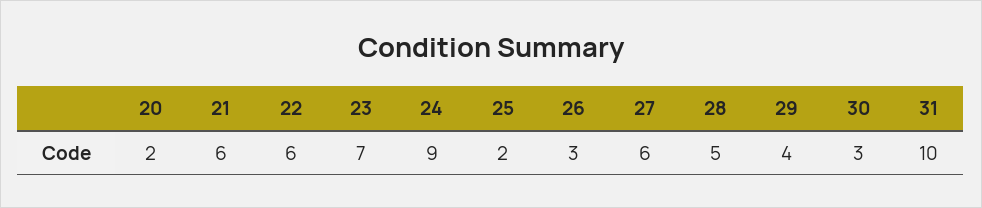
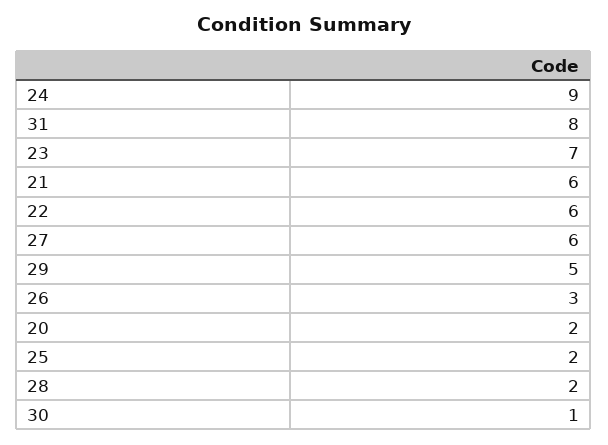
  {
    "20": 2,
    "21": 6,
    "22": 6,
    "23": 7,
    "24": 9,
    "25": 2,
    "26": 3,
    "27": 6,
-   "28": 5,
+   "28": 2,
-   "29": 4,
+   "29": 5,
-   "30": 3,
+   "30": 1,
-   "31": 10
+   "31": 8
  }

